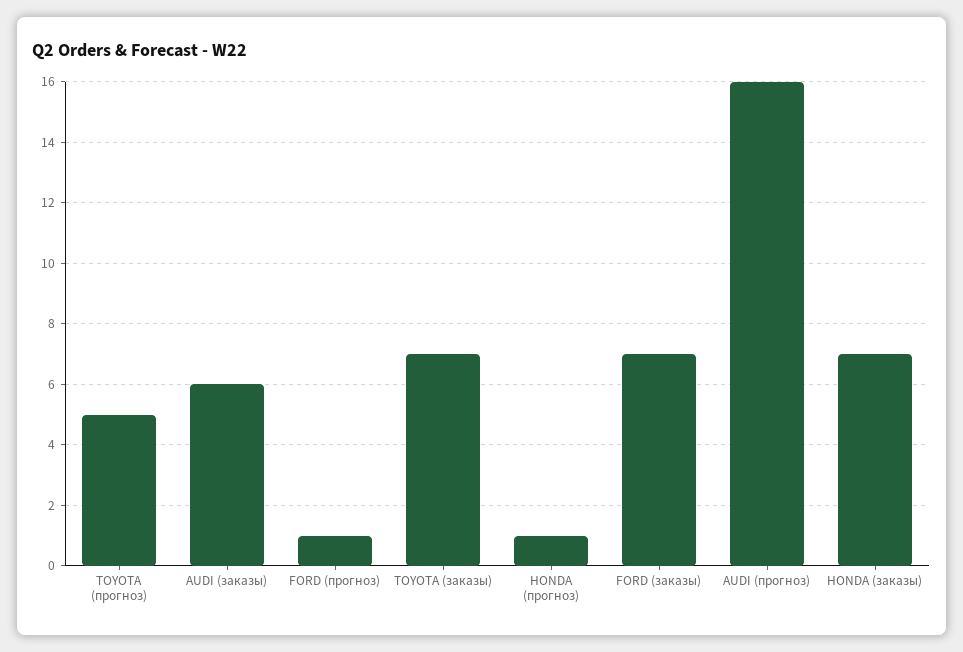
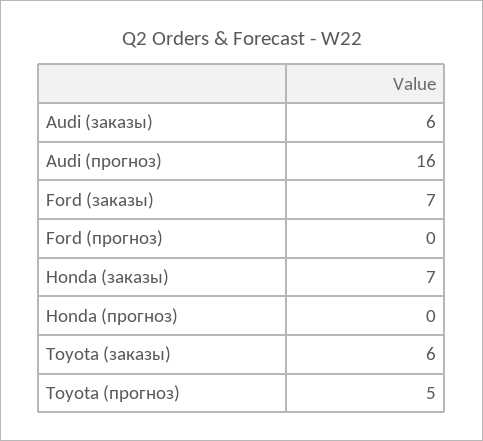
  {
    "TOYOTA (прогноз)": 5,
    "AUDI (заказы)": 6,
-   "FORD (прогноз)": 1,
+   "FORD (прогноз)": 0,
-   "TOYOTA (заказы)": 7,
+   "TOYOTA (заказы)": 6,
-   "HONDA (прогноз)": 1,
+   "HONDA (прогноз)": 0,
    "FORD (заказы)": 7,
    "AUDI (прогноз)": 16,
    "HONDA (заказы)": 7
  }

